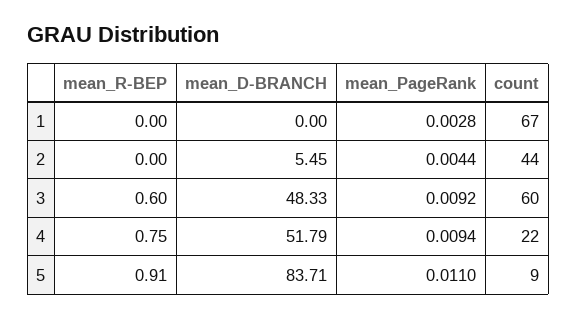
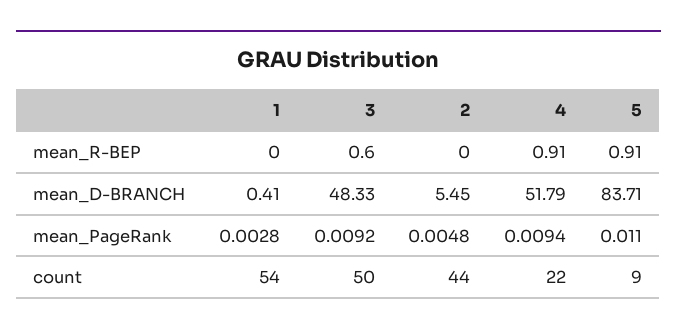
  {
    "mean_R-BEP": {
      "1": 0,
      "2": 0,
      "3": 0.6,
-     "4": 0.75,
+     "4": 0.91,
      "5": 0.91
    },
    "mean_D-BRANCH": {
-     "1": 0,
+     "1": 0.41,
      "2": 5.45,
      "3": 48.33,
      "4": 51.79,
      "5": 83.71
    },
    "mean_PageRank": {
      "1": 0.0028,
-     "2": 0.0044,
+     "2": 0.0048,
      "3": 0.0092,
      "4": 0.0094,
      "5": 0.011
    },
    "count": {
-     "1": 67,
+     "1": 54,
      "2": 44,
-     "3": 60,
+     "3": 50,
      "4": 22,
      "5": 9
    }
  }

